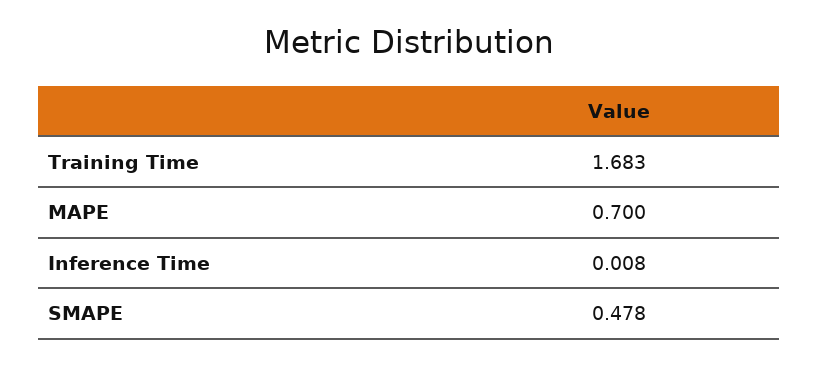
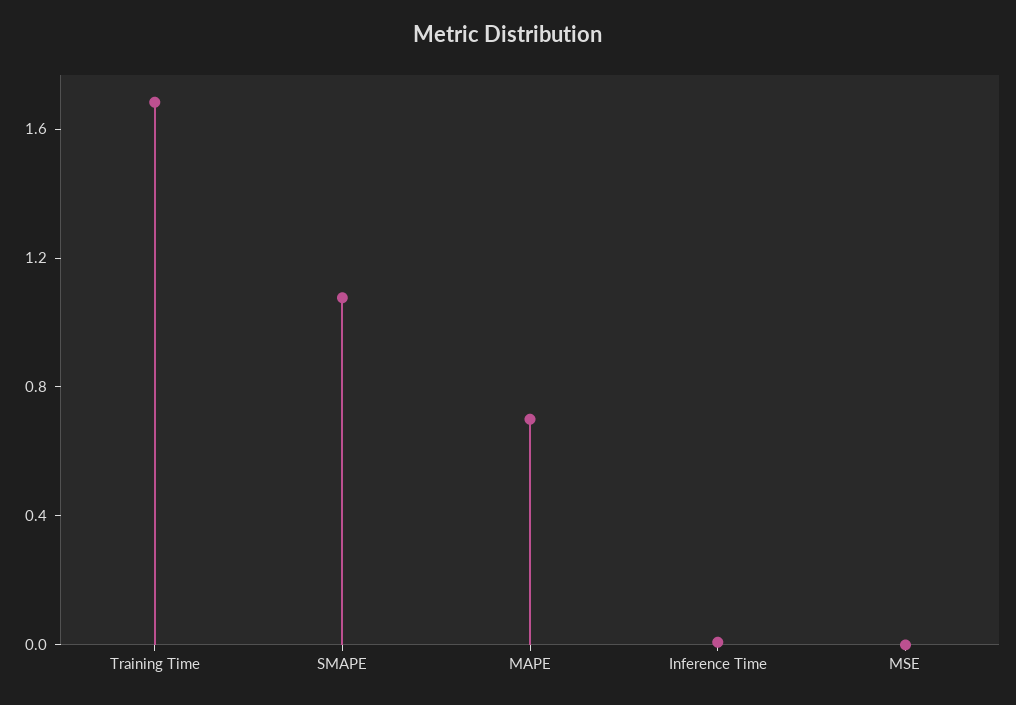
  {
    "Training Time": 1.683,
    "MAPE": 0.7,
    "Inference Time": 0.008,
-   "SMAPE": 0.478
+   "SMAPE": 1.1,
+   "MSE": 0
  }

